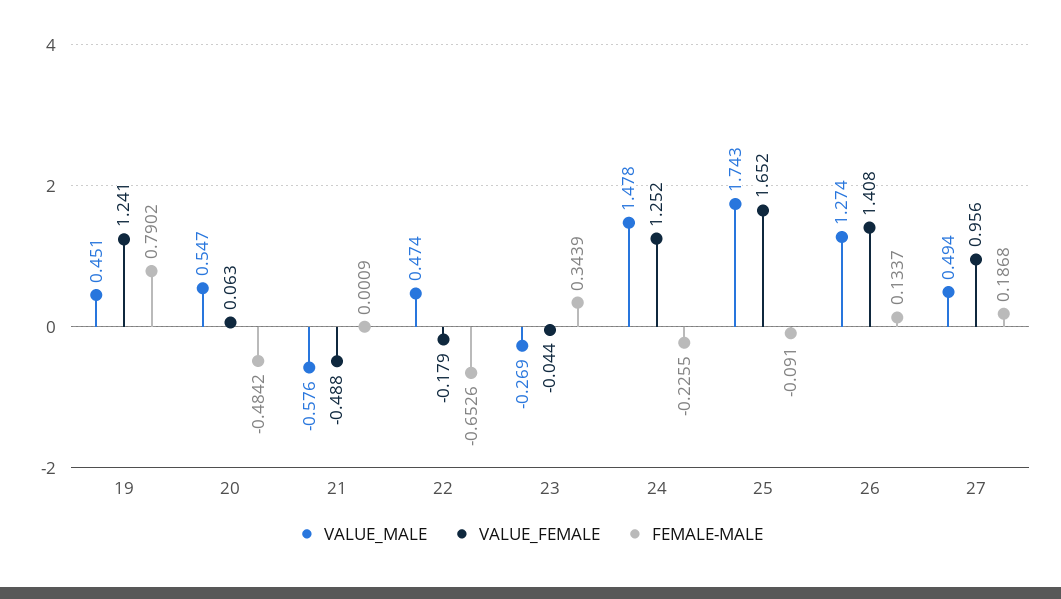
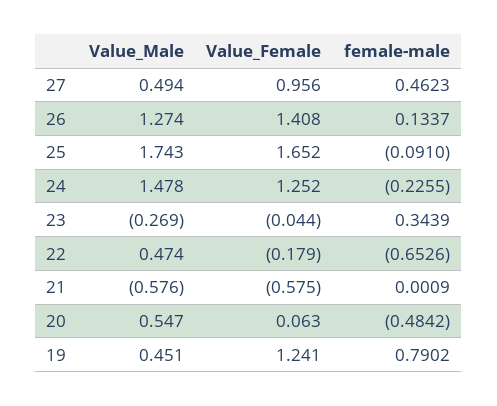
  {
    "VALUE_MALE": {
      "19": 0.451,
      "20": 0.547,
      "21": -0.576,
      "22": 0.474,
      "23": -0.269,
      "24": 1.478,
      "25": 1.743,
      "26": 1.274,
      "27": 0.494
    },
    "VALUE_FEMALE": {
      "19": 1.241,
      "20": 0.063,
-     "21": -0.488,
+     "21": -0.575,
      "22": -0.179,
      "23": -0.044,
      "24": 1.252,
      "25": 1.652,
      "26": 1.408,
      "27": 0.956
    },
    "FEMALE-MALE": {
      "19": 0.7902,
      "20": -0.4842,
      "21": 0.0009,
      "22": -0.6526,
      "23": 0.3439,
      "24": -0.2255,
      "25": -0.091,
      "26": 0.1337,
-     "27": 0.1868
+     "27": 0.4623
    }
  }

